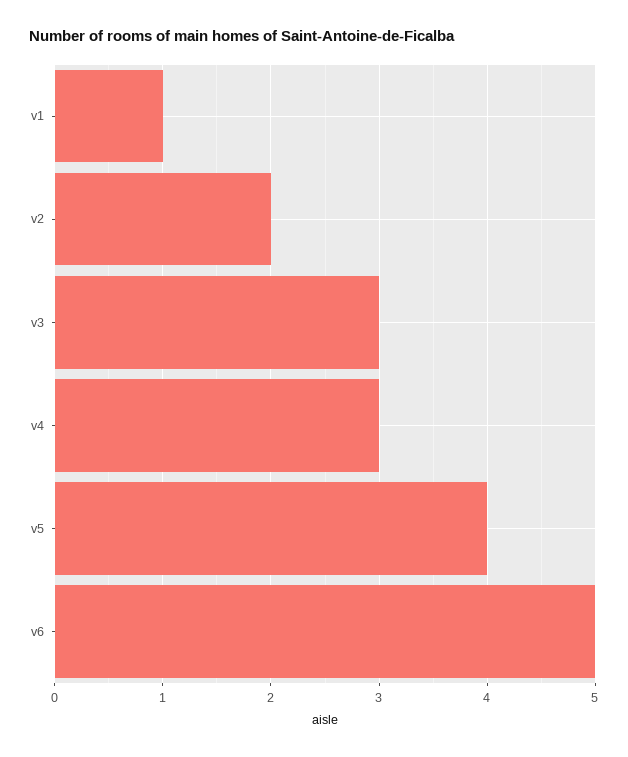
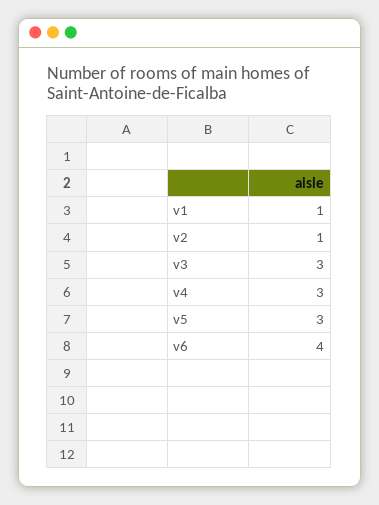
  {
    "v1": 1,
-   "v2": 2,
+   "v2": 1,
    "v3": 3,
    "v4": 3,
-   "v5": 4,
+   "v5": 3,
-   "v6": 5
+   "v6": 4
  }

